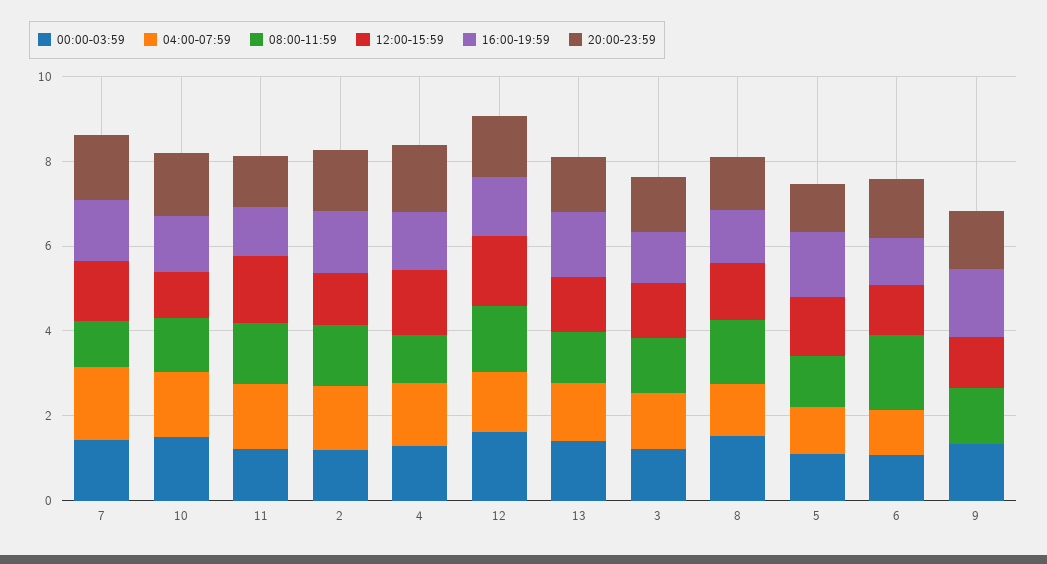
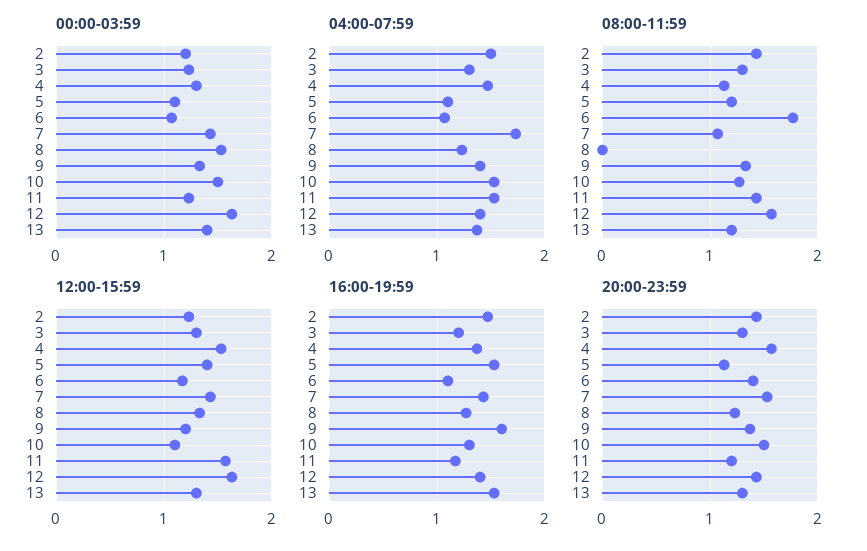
  {
    "00:00-03:59": {
      "7": 1.4,
      "10": 1.5,
      "11": 1.2,
      "2": 1.2,
      "4": 1.3,
      "12": 1.6,
      "13": 1.4,
      "3": 1.2,
      "8": 1.5,
      "5": 1.1,
      "6": 1.1,
      "9": 1.3
    },
    "04:00-07:59": {
      "7": 1.7,
      "10": 1.5,
      "11": 1.5,
      "2": 1.5,
      "4": 1.5,
      "12": 1.4,
      "13": 1.4,
      "3": 1.3,
      "8": 1.2,
      "5": 1.1,
      "6": 1.1,
-     "9": 0
+     "9": 1.4
    },
    "08:00-11:59": {
      "7": 1.1,
      "10": 1.3,
      "11": 1.4,
      "2": 1.4,
      "4": 1.1,
      "12": 1.6,
      "13": 1.2,
      "3": 1.3,
-     "8": 1.5,
+     "8": 0,
      "5": 1.2,
      "6": 1.8,
      "9": 1.3
    },
    "12:00-15:59": {
      "7": 1.4,
      "10": 1.1,
      "11": 1.6,
      "2": 1.2,
      "4": 1.5,
      "12": 1.6,
      "13": 1.3,
      "3": 1.3,
      "8": 1.3,
      "5": 1.4,
      "6": 1.2,
      "9": 1.2
    },
    "16:00-19:59": {
      "7": 1.4,
      "10": 1.3,
      "11": 1.2,
      "2": 1.5,
      "4": 1.4,
      "12": 1.4,
      "13": 1.5,
      "3": 1.2,
      "8": 1.3,
      "5": 1.5,
      "6": 1.1,
      "9": 1.6
    },
    "20:00-23:59": {
      "7": 1.5,
      "10": 1.5,
      "11": 1.2,
      "2": 1.4,
      "4": 1.6,
      "12": 1.4,
      "13": 1.3,
      "3": 1.3,
      "8": 1.2,
      "5": 1.1,
      "6": 1.4,
      "9": 1.4
    }
  }

